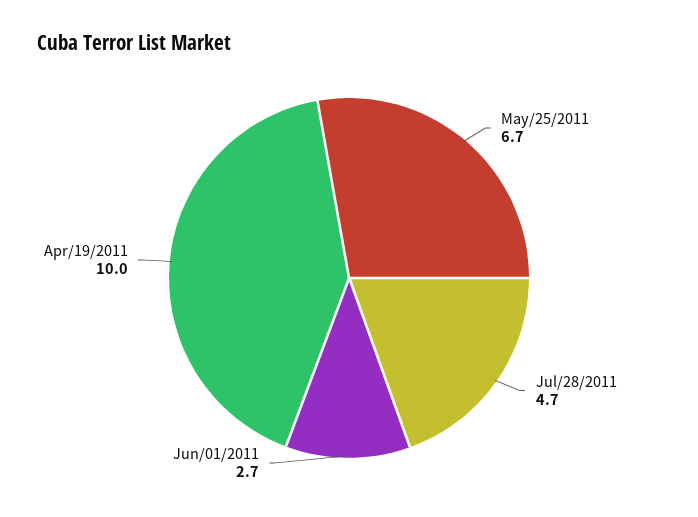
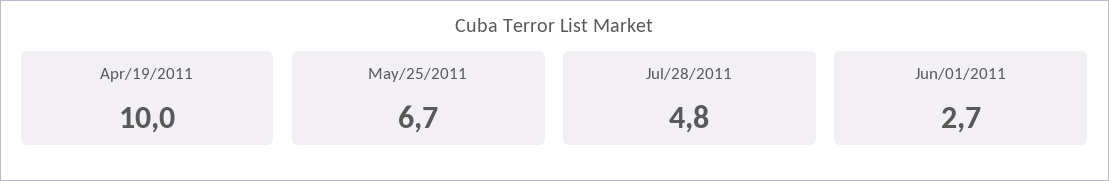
  {
    "May/25/2011": 6.7,
-   "Jul/28/2011": 4.7,
+   "Jul/28/2011": 4.8,
    "Jun/01/2011": 2.7,
    "Apr/19/2011": 10
  }

